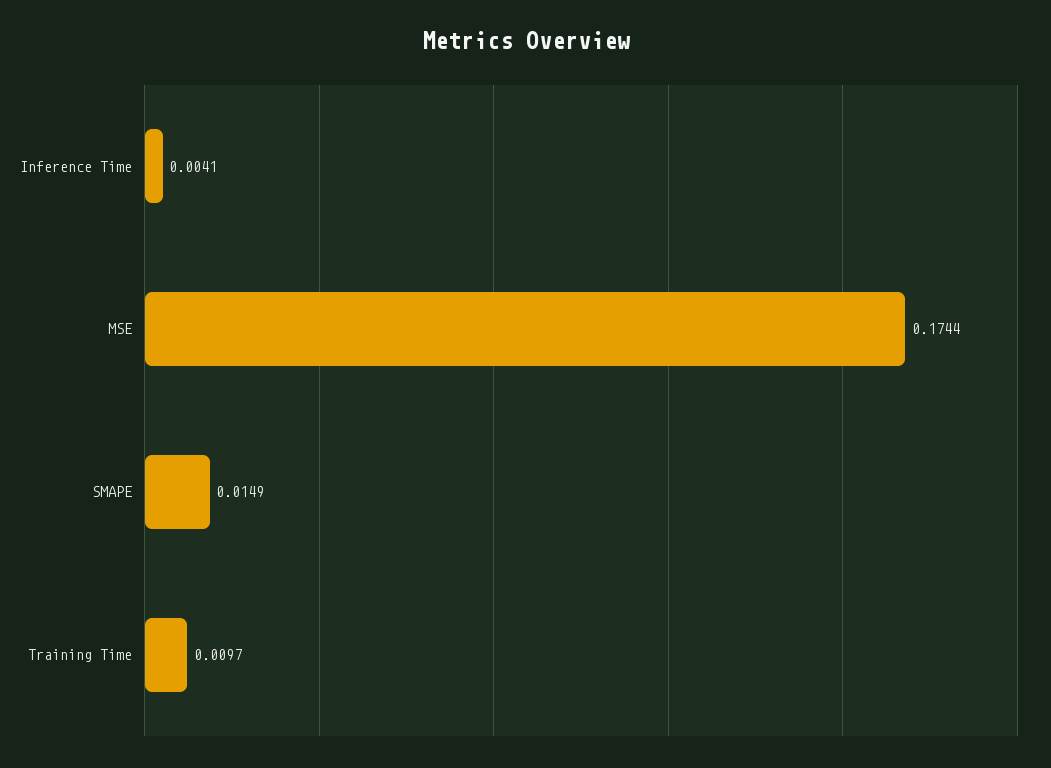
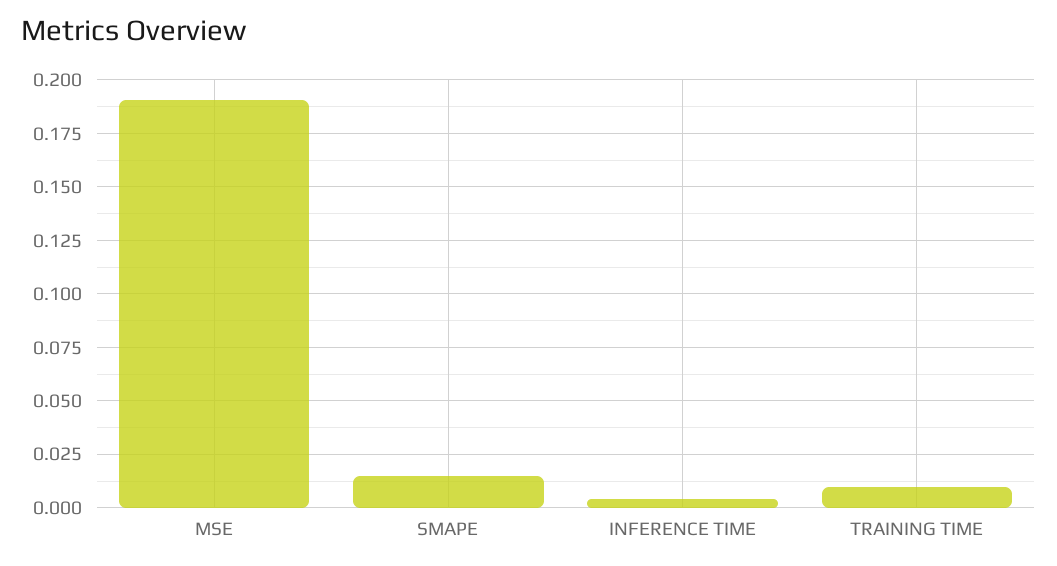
  {
    "Inference Time": 0.0041,
-   "MSE": 0.1744,
+   "MSE": 0.19,
    "SMAPE": 0.0149,
    "Training Time": 0.0097
  }

